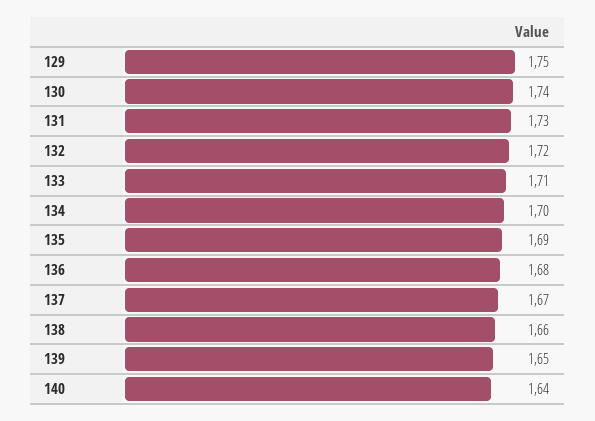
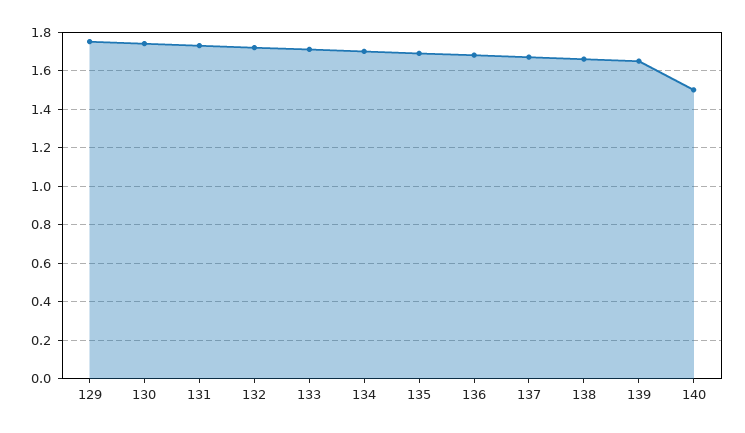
  {
    "129": 1.75,
    "130": 1.74,
    "131": 1.73,
    "132": 1.72,
    "133": 1.71,
    "134": 1.7,
    "135": 1.69,
    "136": 1.68,
    "137": 1.67,
    "138": 1.66,
    "139": 1.65,
-   "140": 1.64
+   "140": 1.5
  }

